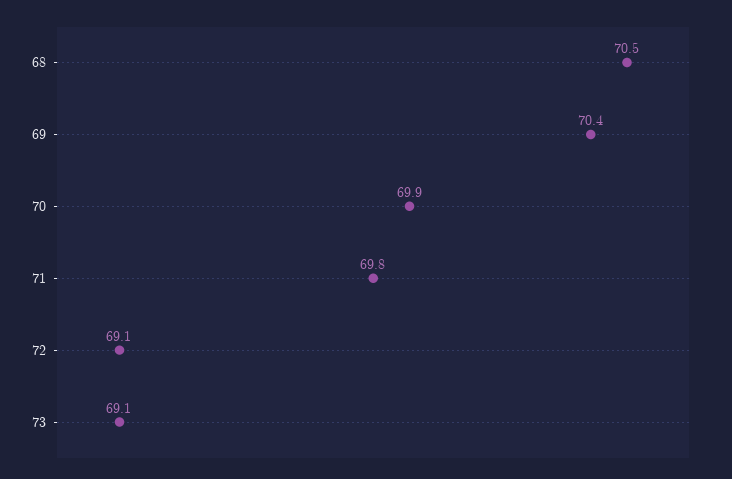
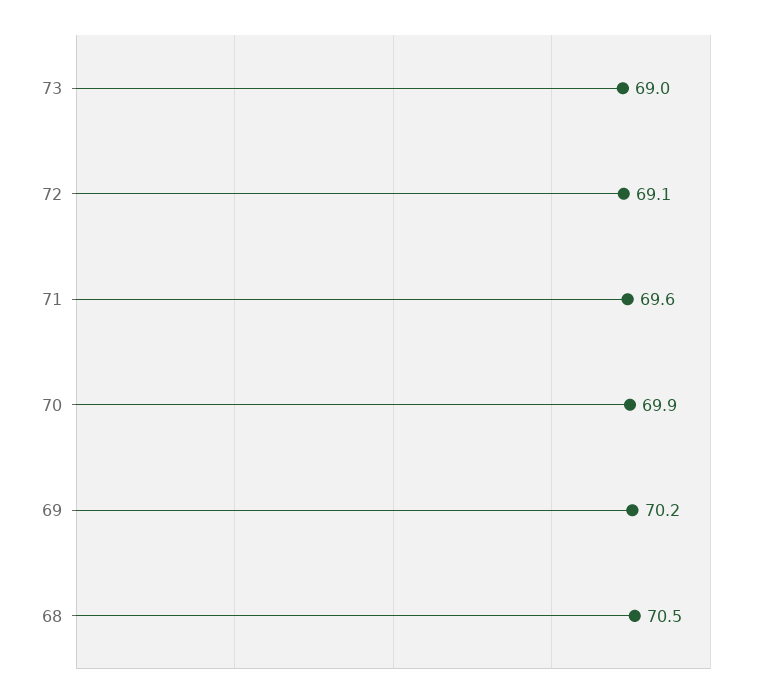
  {
    "68": 70.5,
-   "69": 70.4,
+   "69": 70.2,
    "70": 69.9,
-   "71": 69.8,
+   "71": 69.6,
    "72": 69.1,
-   "73": 69.1
+   "73": 69
  }

